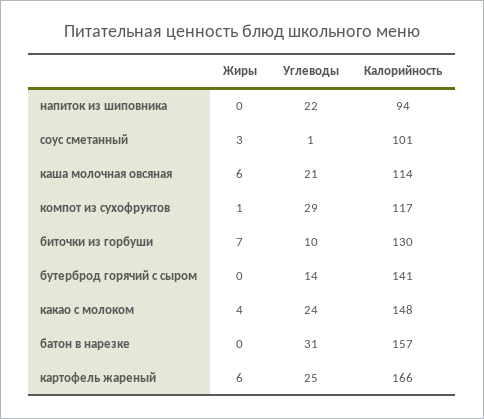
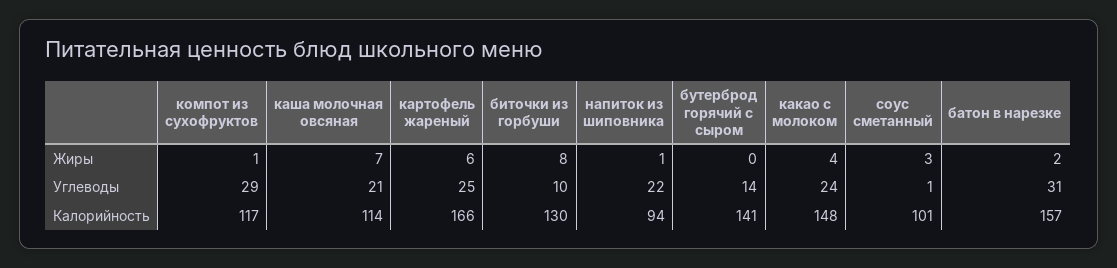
  {
    "Жиры": {
-     "напиток из шиповника": 0,
+     "напиток из шиповника": 1,
      "соус сметанный": 3,
-     "каша молочная овсяная": 6,
+     "каша молочная овсяная": 7,
      "компот из сухофруктов": 1,
-     "биточки из горбуши": 7,
+     "биточки из горбуши": 8,
      "бутерброд горячий с сыром": 0,
      "какао с молоком": 4,
-     "батон в нарезке": 0,
+     "батон в нарезке": 2,
      "картофель жареный": 6
    },
    "Углеводы": {
      "напиток из шиповника": 22,
      "соус сметанный": 1,
      "каша молочная овсяная": 21,
      "компот из сухофруктов": 29,
      "биточки из горбуши": 10,
      "бутерброд горячий с сыром": 14,
      "какао с молоком": 24,
      "батон в нарезке": 31,
      "картофель жареный": 25
    },
    "Калорийность": {
      "напиток из шиповника": 94,
      "соус сметанный": 101,
      "каша молочная овсяная": 114,
      "компот из сухофруктов": 117,
      "биточки из горбуши": 130,
      "бутерброд горячий с сыром": 141,
      "какао с молоком": 148,
      "батон в нарезке": 157,
      "картофель жареный": 166
    }
  }

